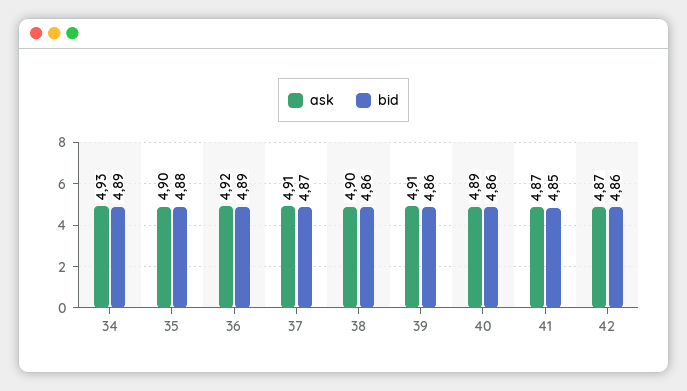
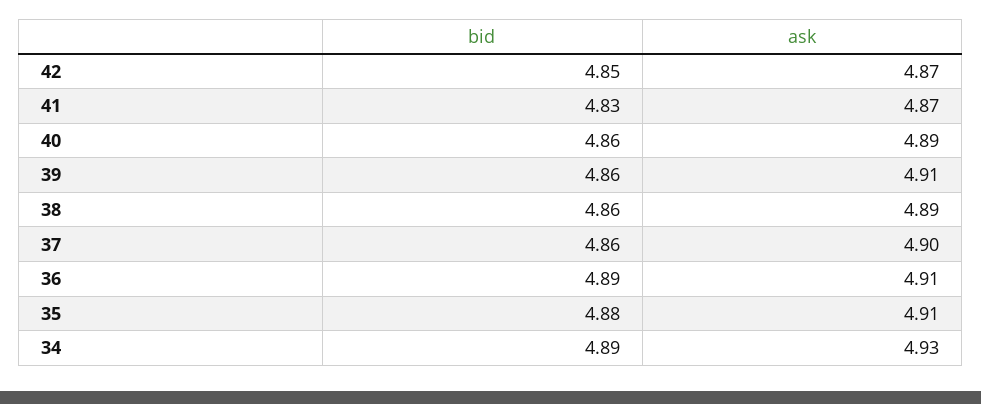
  {
    "ask": {
      "34": 4.93,
-     "35": 4.9,
+     "35": 4.91,
-     "36": 4.92,
+     "36": 4.91,
-     "37": 4.91,
+     "37": 4.9,
-     "38": 4.9,
+     "38": 4.89,
      "39": 4.91,
      "40": 4.89,
      "41": 4.87,
      "42": 4.87
    },
    "bid": {
      "34": 4.89,
      "35": 4.88,
      "36": 4.89,
-     "37": 4.87,
+     "37": 4.86,
      "38": 4.86,
      "39": 4.86,
      "40": 4.86,
-     "41": 4.85,
+     "41": 4.83,
-     "42": 4.86
+     "42": 4.85
    }
  }

